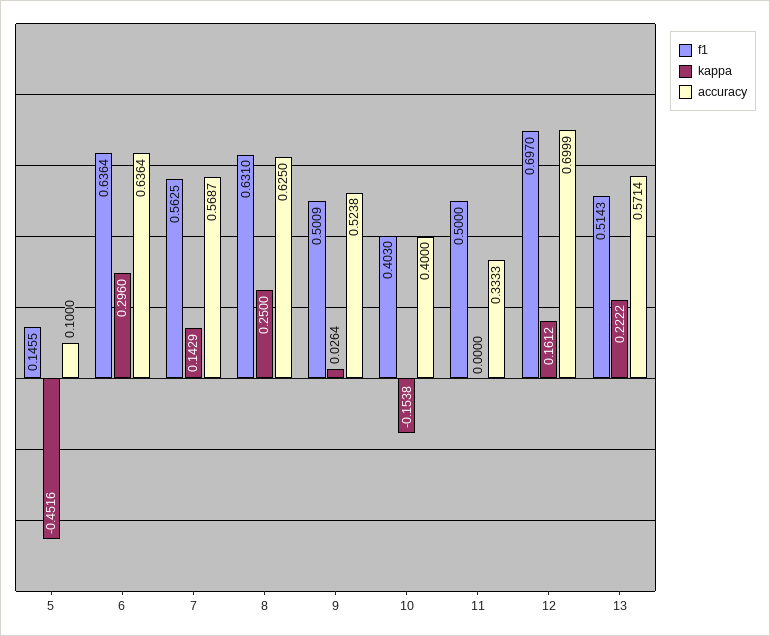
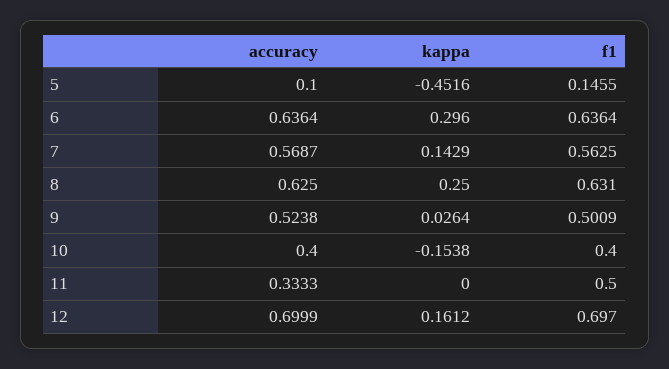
  {
    "f1": {
      "5": 0.1455,
      "6": 0.6364,
      "7": 0.5625,
      "8": 0.631,
      "9": 0.5009,
-     "10": 0.403,
+     "10": 0.4,
      "11": 0.5,
-     "12": 0.697,
+     "12": 0.697
-     "13": 0.5143
    },
    "kappa": {
      "5": -0.4516,
      "6": 0.296,
      "7": 0.1429,
      "8": 0.25,
      "9": 0.0264,
      "10": -0.1538,
      "11": 0,
-     "12": 0.1612,
+     "12": 0.1612
-     "13": 0.2222
    },
    "accuracy": {
      "5": 0.1,
      "6": 0.6364,
      "7": 0.5687,
      "8": 0.625,
      "9": 0.5238,
      "10": 0.4,
      "11": 0.3333,
-     "12": 0.6999,
+     "12": 0.6999
-     "13": 0.5714
    }
  }

